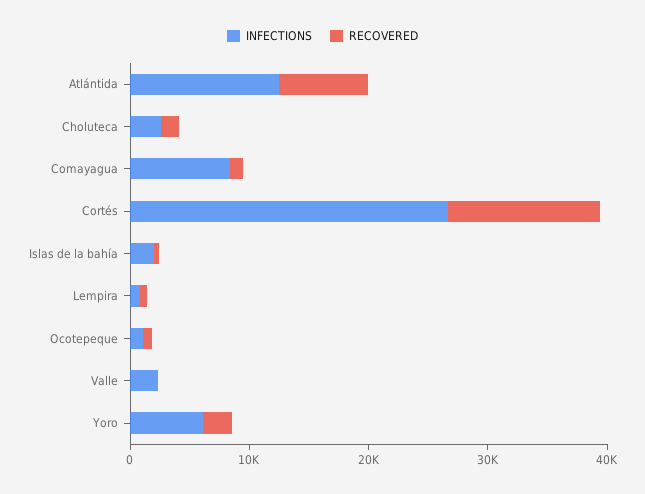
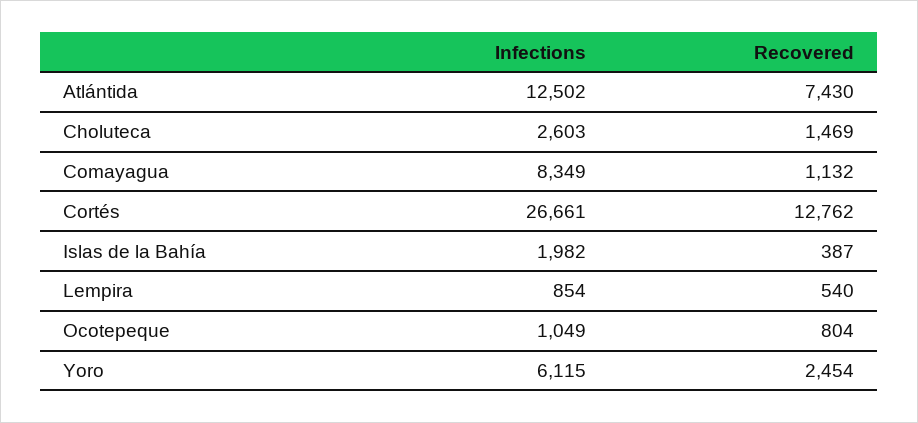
  {
    "INFECTIONS": {
      "Atlántida": 12502,
      "Choluteca": 2603,
      "Comayagua": 8349,
      "Cortés": 26661,
      "Islas de la bahía": 1982,
      "Lempira": 854,
      "Ocotepeque": 1049,
-     "Valle": 2000,
      "Yoro": 6115
    },
    "RECOVERED": {
      "Atlántida": 7430,
      "Choluteca": 1469,
      "Comayagua": 1132,
      "Cortés": 12762,
      "Islas de la bahía": 387,
      "Lempira": 540,
      "Ocotepeque": 804,
-     "Valle": 0,
      "Yoro": 2454
    }
  }

